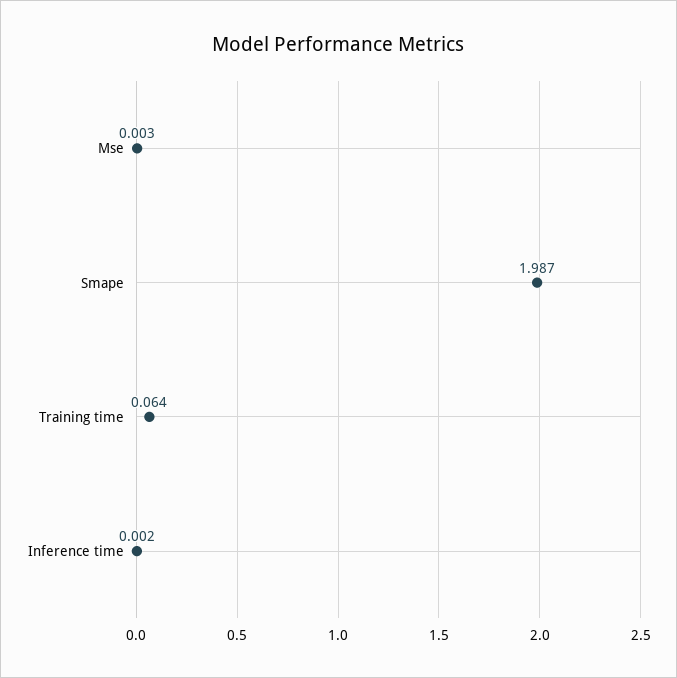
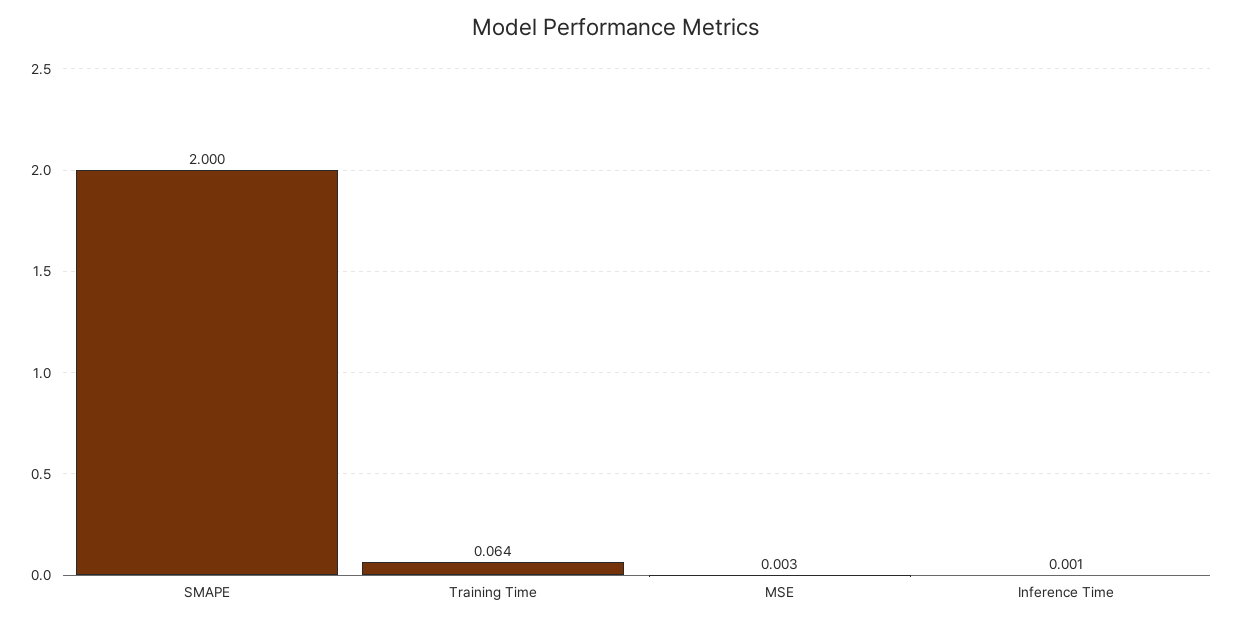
  {
    "Mse": 0.003,
-   "Smape": 1.987,
+   "Smape": 2,
    "Training time": 0.064,
-   "Inference time": 0.002
+   "Inference time": 0.001
  }

